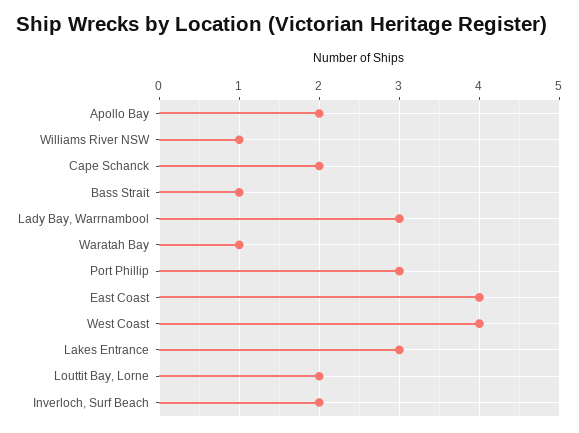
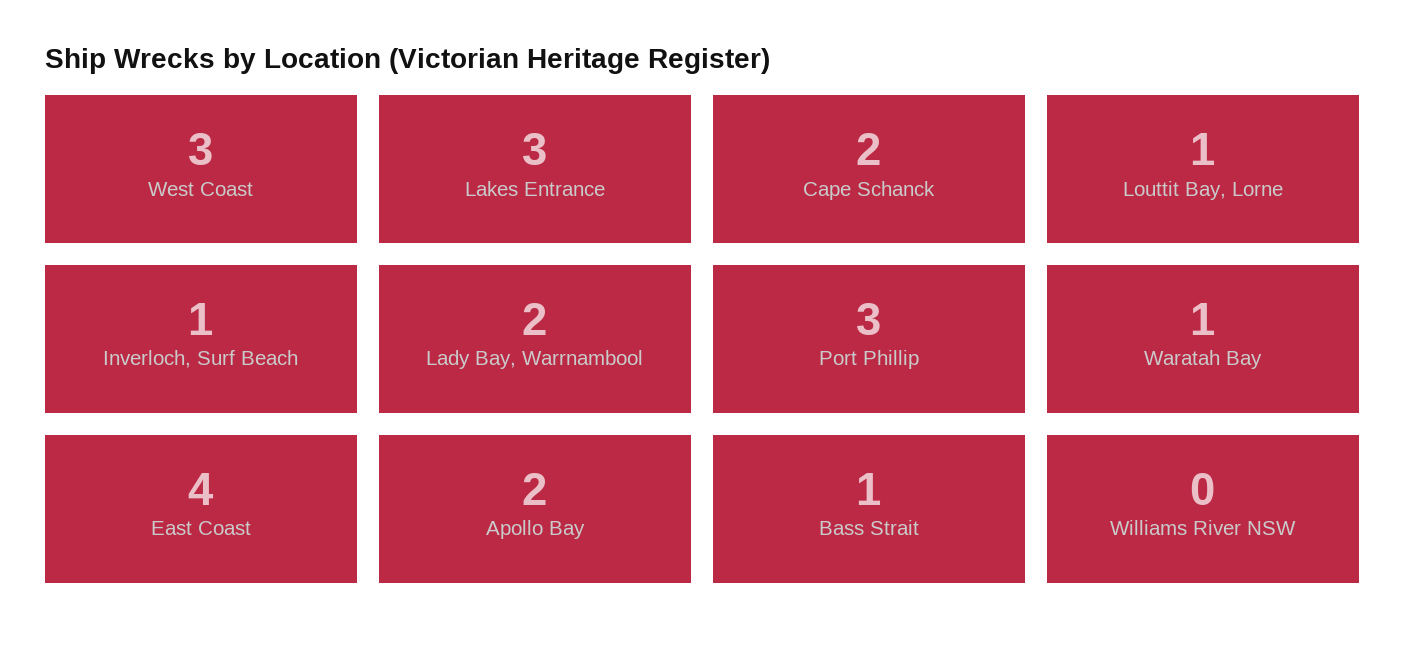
  {
    "Apollo Bay": 2,
-   "Williams River NSW": 1,
+   "Williams River NSW": 0,
    "Cape Schanck": 2,
    "Bass Strait": 1,
-   "Lady Bay, Warrnambool": 3,
+   "Lady Bay, Warrnambool": 2,
    "Waratah Bay": 1,
    "Port Phillip": 3,
    "East Coast": 4,
-   "West Coast": 4,
+   "West Coast": 3,
    "Lakes Entrance": 3,
-   "Louttit Bay, Lorne": 2,
+   "Louttit Bay, Lorne": 1,
-   "Inverloch, Surf Beach": 2
+   "Inverloch, Surf Beach": 1
  }

